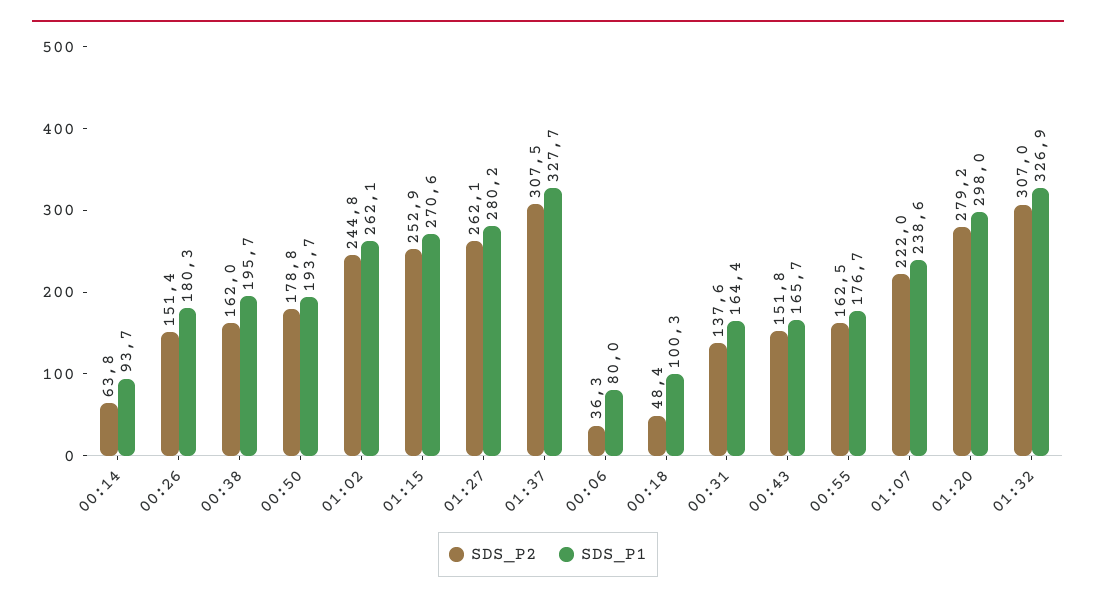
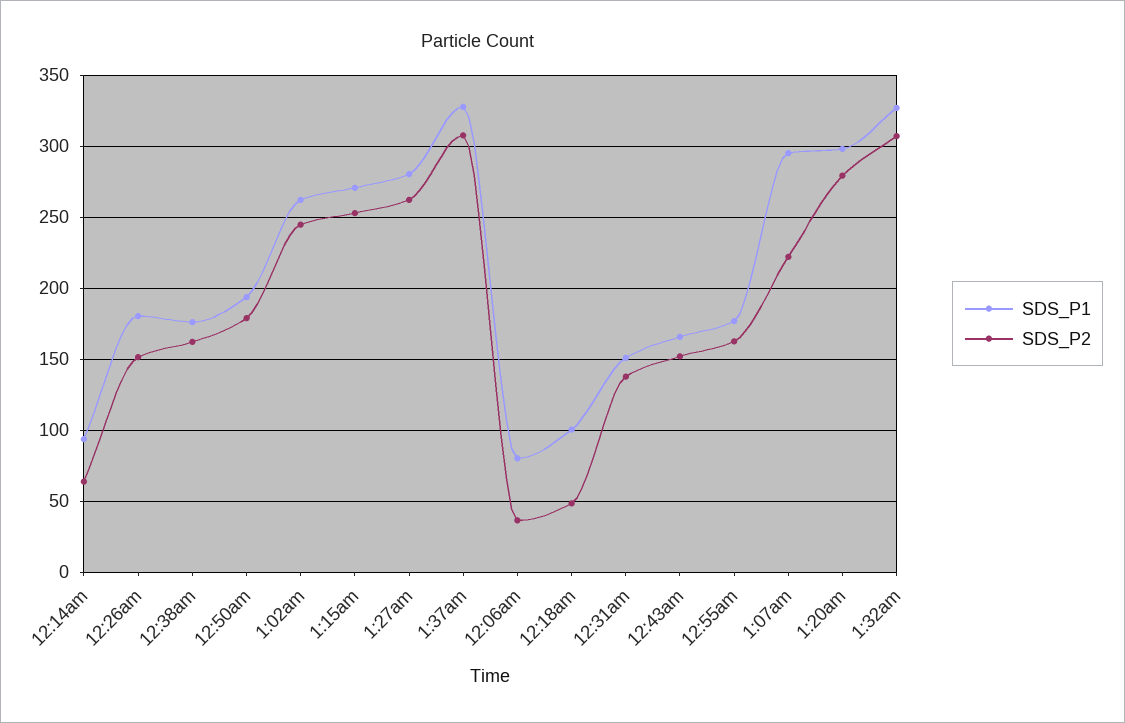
  {
    "SDS_P2": {
      "00:14": 63.8,
      "00:26": 151.4,
      "00:38": 162,
      "00:50": 178.8,
      "01:02": 244.8,
      "01:15": 252.9,
      "01:27": 262.1,
      "01:37": 307.5,
      "00:06": 36.3,
      "00:18": 48.4,
      "00:31": 137.6,
      "00:43": 151.8,
      "00:55": 162.5,
      "01:07": 222,
      "01:20": 279.2,
      "01:32": 307
    },
    "SDS_P1": {
      "00:14": 93.7,
      "00:26": 180.3,
-     "00:38": 195.7,
+     "00:38": 175,
      "00:50": 193.7,
      "01:02": 262.1,
      "01:15": 270.6,
      "01:27": 280.2,
      "01:37": 327.7,
      "00:06": 80,
      "00:18": 100.3,
-     "00:31": 164.4,
+     "00:31": 150,
      "00:43": 165.7,
      "00:55": 176.7,
-     "01:07": 238.6,
+     "01:07": 295,
      "01:20": 298,
      "01:32": 326.9
    }
  }

